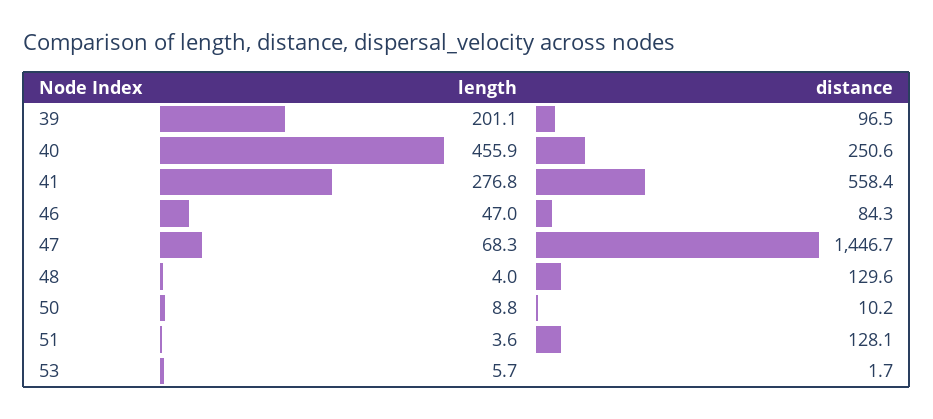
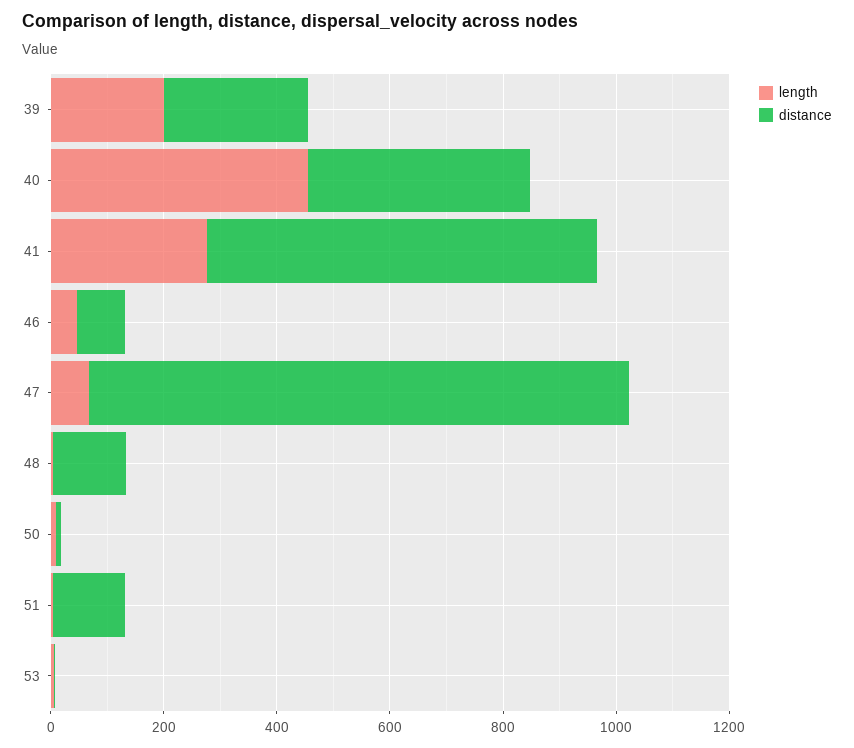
  {
    "length": {
      "39": 201.1,
      "40": 455.9,
      "41": 276.8,
      "46": 47,
      "47": 68.3,
      "48": 4,
      "50": 8.8,
      "51": 3.6,
      "53": 5.7
    },
    "distance": {
-     "39": 96.5,
+     "39": 250,
-     "40": 250.6,
+     "40": 400,
-     "41": 558.4,
+     "41": 700,
      "46": 84.3,
-     "47": 1446.7,
+     "47": 950,
      "48": 129.6,
      "50": 10.2,
      "51": 128.1,
      "53": 1.7
    }
  }

